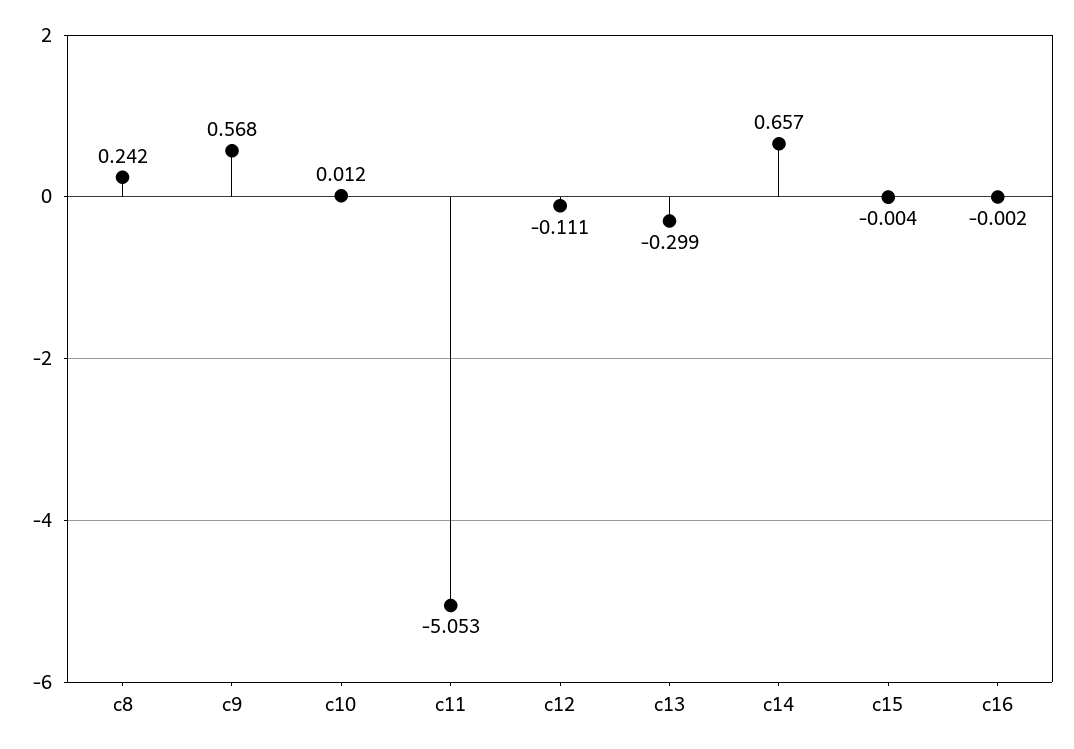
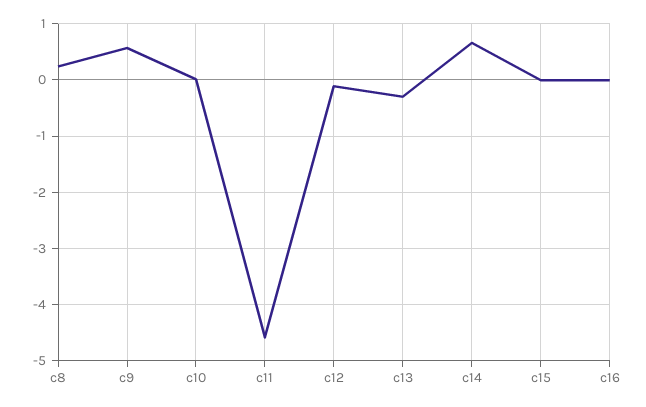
  {
    "c8": 0.242,
    "c9": 0.568,
    "c10": 0.012,
-   "c11": -5.053,
+   "c11": -4.6,
    "c12": -0.111,
    "c13": -0.299,
    "c14": 0.657,
    "c15": -0.004,
    "c16": -0.002
  }

